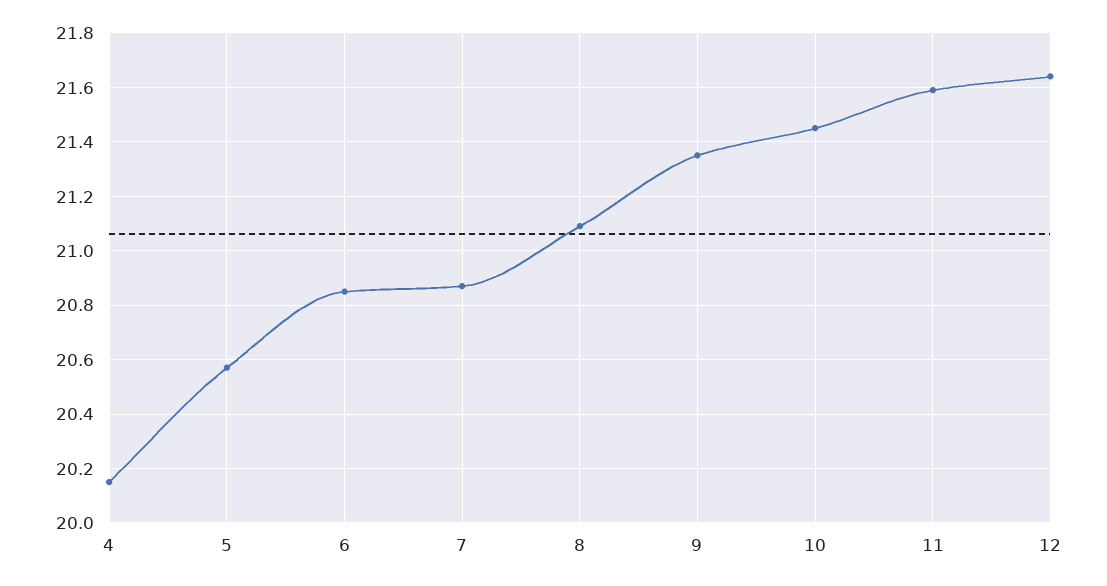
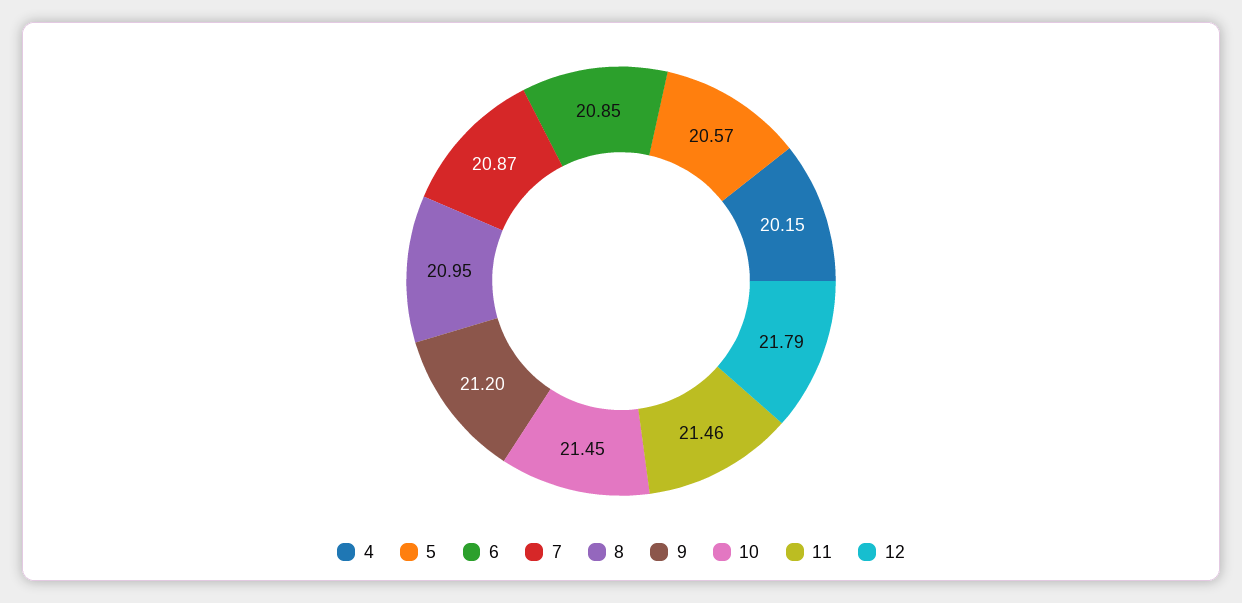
  {
    "4": 20.15,
    "5": 20.57,
    "6": 20.85,
    "7": 20.87,
-   "8": 21.1,
+   "8": 20.95,
-   "9": 21.35,
+   "9": 21.2,
    "10": 21.45,
-   "11": 21.6,
+   "11": 21.46,
-   "12": 21.65
+   "12": 21.79
  }

